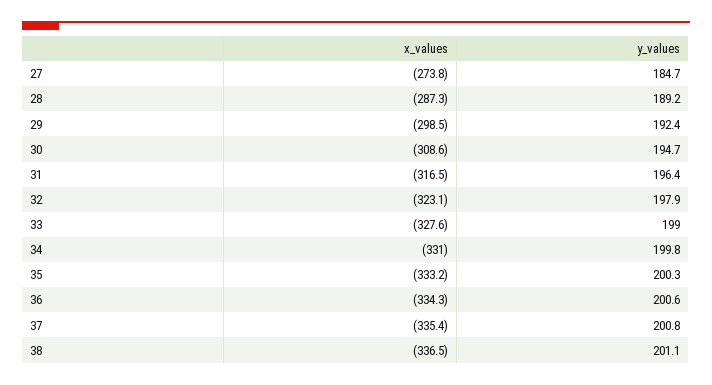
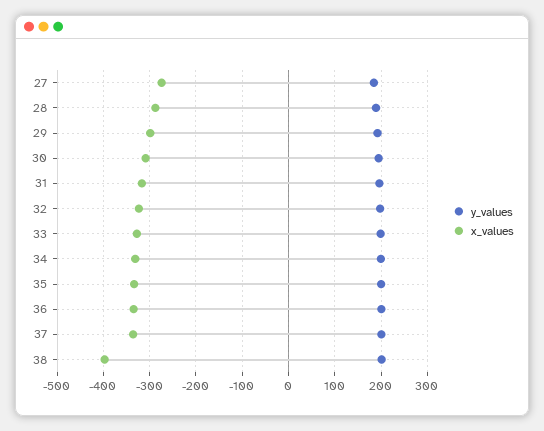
  {
    "x_values": {
      "27": -273.8,
      "28": -287.3,
      "29": -298.5,
      "30": -308.6,
      "31": -316.5,
      "32": -323.1,
      "33": -327.6,
      "34": -331,
      "35": -333.2,
      "36": -334.3,
      "37": -335.4,
-     "38": -336.5
+     "38": -400
    },
    "y_values": {
      "27": 184.7,
      "28": 189.2,
      "29": 192.4,
      "30": 194.7,
      "31": 196.4,
      "32": 197.9,
      "33": 199,
      "34": 199.8,
      "35": 200.3,
      "36": 200.6,
      "37": 200.8,
      "38": 201.1
    }
  }

